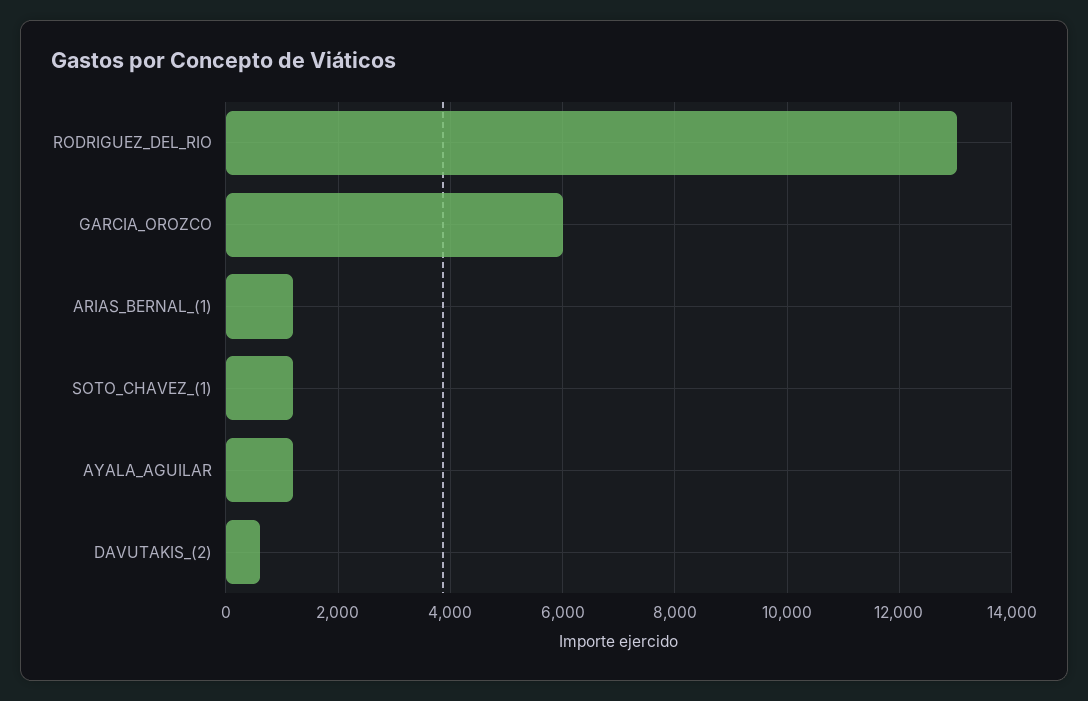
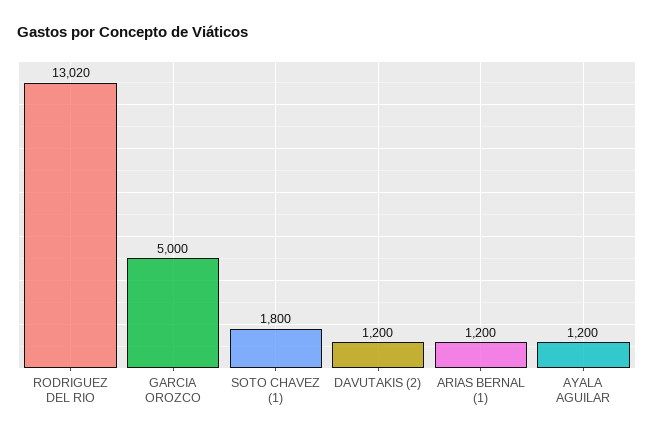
  {
    "RODRIGUEZ_DEL_RIO": 13020,
-   "GARCIA_OROZCO": 6000,
+   "GARCIA_OROZCO": 5000,
    "ARIAS_BERNAL_(1)": 1200,
-   "SOTO_CHAVEZ_(1)": 1200,
+   "SOTO_CHAVEZ_(1)": 1800,
    "AYALA_AGUILAR": 1200,
-   "DAVUTAKIS_(2)": 600
+   "DAVUTAKIS_(2)": 1200
  }

